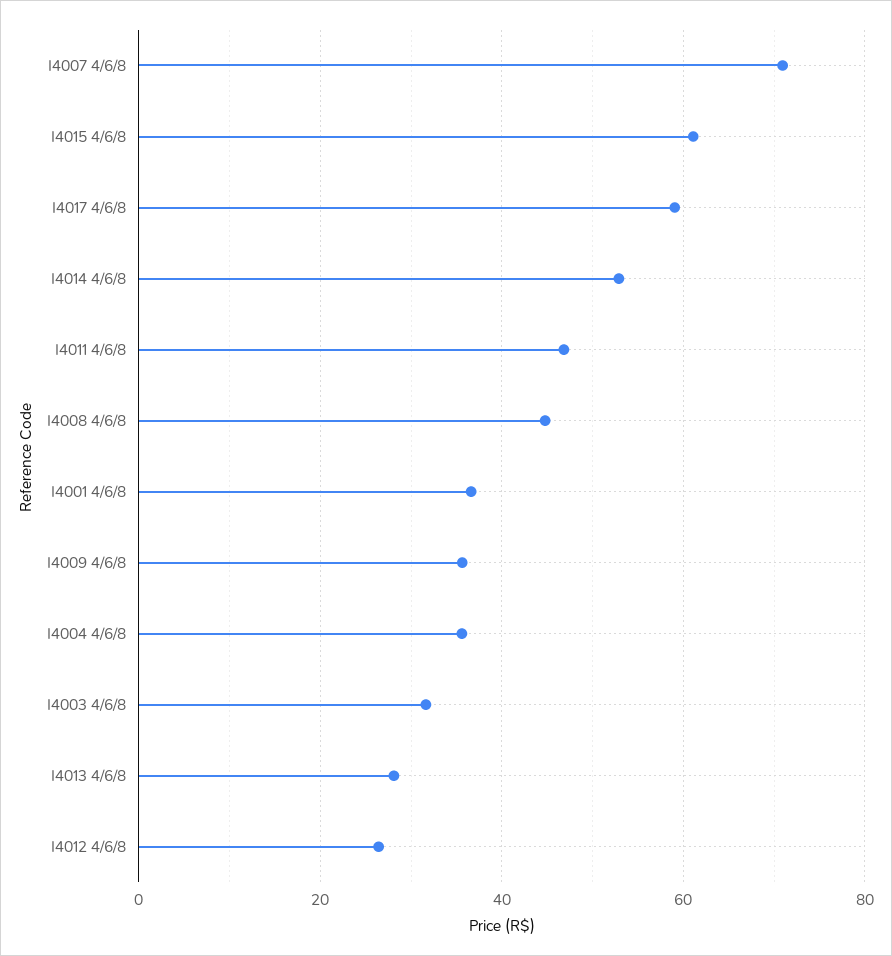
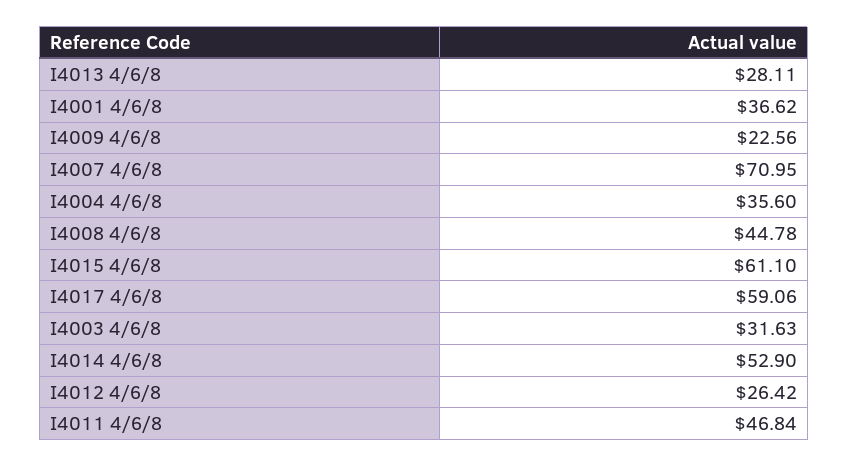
  {
    "I4007 4/6/8": 70.95,
    "I4015 4/6/8": 61.1,
    "I4017 4/6/8": 59.06,
    "I4014 4/6/8": 52.9,
    "I4011 4/6/8": 46.84,
    "I4008 4/6/8": 44.78,
    "I4001 4/6/8": 36.62,
-   "I4009 4/6/8": 36,
+   "I4009 4/6/8": 22.56,
    "I4004 4/6/8": 35.6,
    "I4003 4/6/8": 31.63,
    "I4013 4/6/8": 28.11,
    "I4012 4/6/8": 26.42
  }

